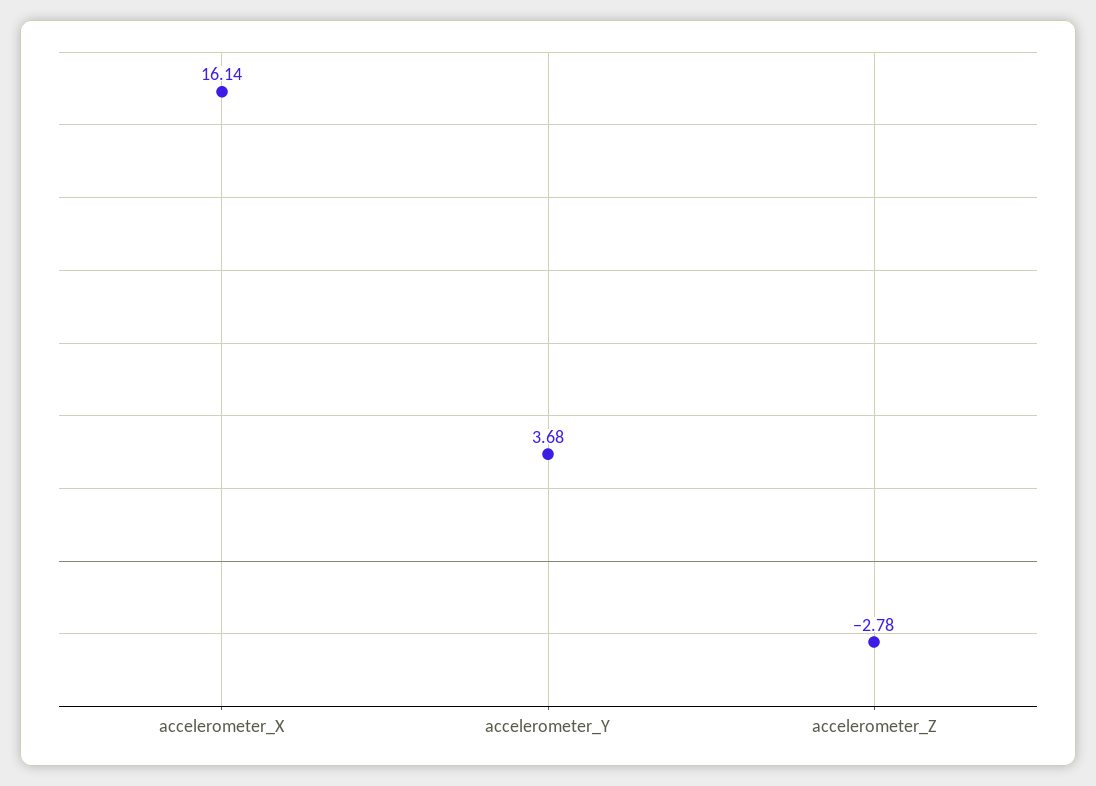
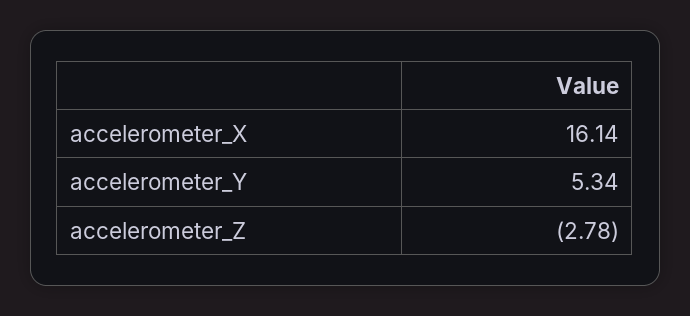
  {
    "accelerometer_X": 16.14,
-   "accelerometer_Y": 3.68,
+   "accelerometer_Y": 5.34,
    "accelerometer_Z": -2.78
  }

